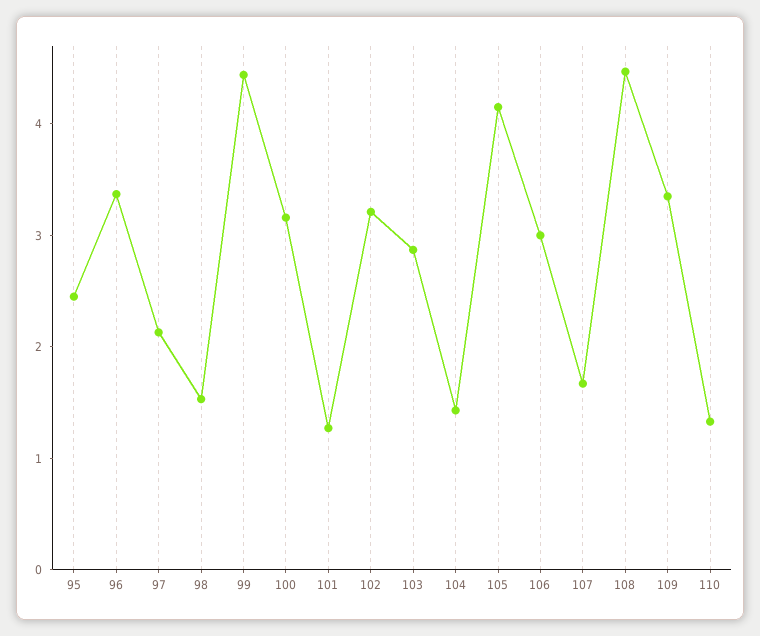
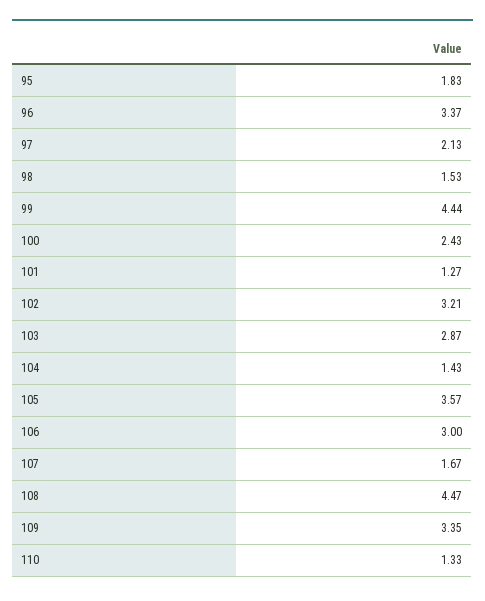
  {
-   "95": 2.4,
+   "95": 1.83,
    "96": 3.37,
    "97": 2.13,
    "98": 1.53,
    "99": 4.44,
-   "100": 3.2,
+   "100": 2.43,
    "101": 1.27,
    "102": 3.21,
    "103": 2.87,
    "104": 1.43,
-   "105": 4.2,
+   "105": 3.57,
    "106": 3,
    "107": 1.67,
    "108": 4.47,
    "109": 3.35,
    "110": 1.33
  }

